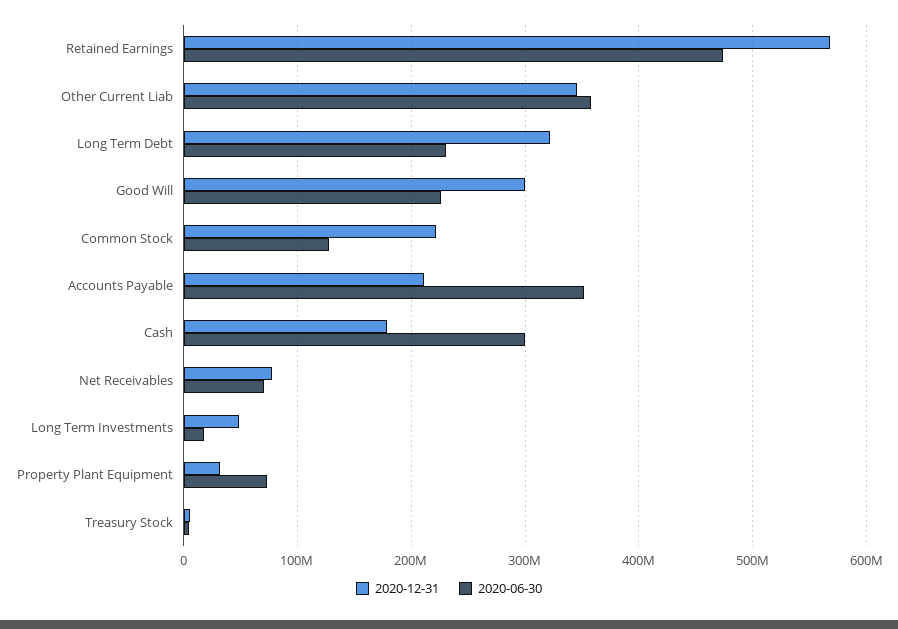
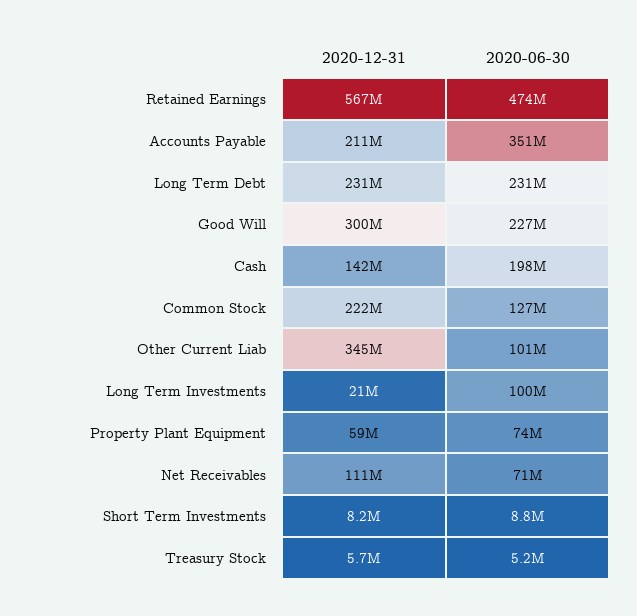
  {
    "2020-12-31": {
      "Retained Earnings": 567000000,
      "Other Current Liab": 345000000,
-     "Long Term Debt": 320000000,
+     "Long Term Debt": 231000000,
      "Good Will": 300000000,
      "Common Stock": 222000000,
      "Accounts Payable": 211000000,
-     "Cash": 180000000,
+     "Cash": 142000000,
-     "Net Receivables": 80000000,
+     "Net Receivables": 111000000,
-     "Long Term Investments": 50000000,
+     "Long Term Investments": 21000000,
-     "Property Plant Equipment": 30000000,
+     "Property Plant Equipment": 59000000,
-     "Treasury Stock": 5700000
+     "Treasury Stock": 5700000,
+     "Short Term Investments": 8200000
    },
    "2020-06-30": {
      "Retained Earnings": 474000000,
-     "Other Current Liab": 360000000,
+     "Other Current Liab": 101000000,
      "Long Term Debt": 231000000,
      "Good Will": 227000000,
      "Common Stock": 127000000,
      "Accounts Payable": 351000000,
-     "Cash": 300000000,
+     "Cash": 198000000,
      "Net Receivables": 71000000,
-     "Long Term Investments": 20000000,
+     "Long Term Investments": 100000000,
      "Property Plant Equipment": 74000000,
-     "Treasury Stock": 5200000
+     "Treasury Stock": 5200000,
+     "Short Term Investments": 8800000
    }
  }

